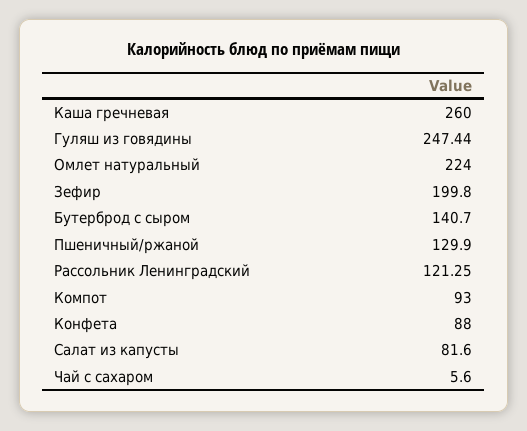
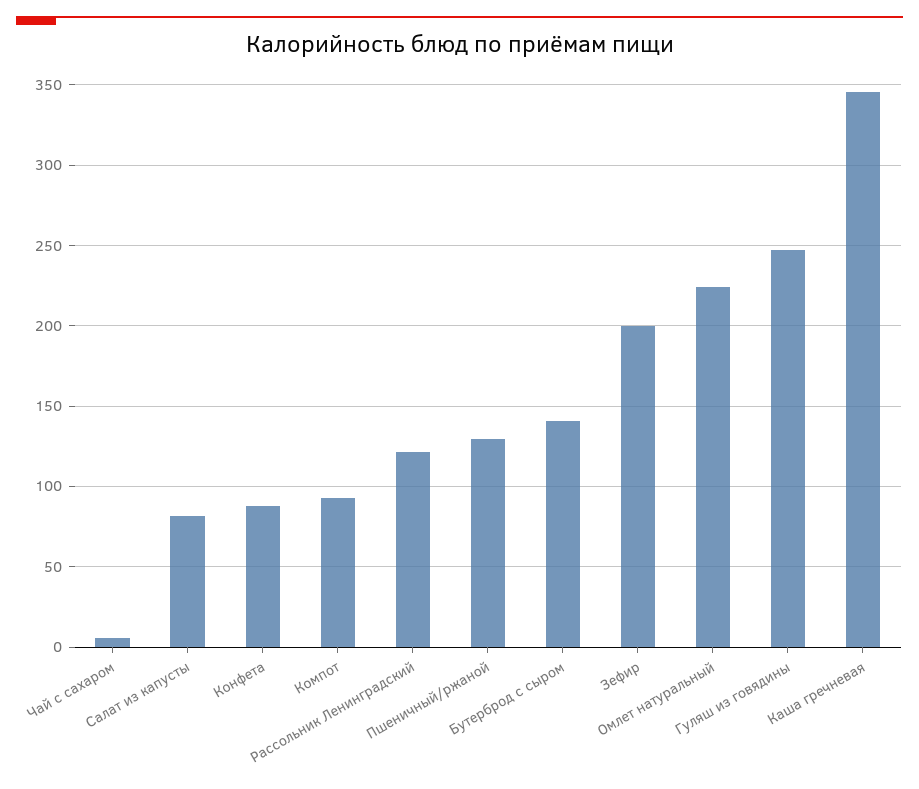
  {
-   "Каша гречневая": 260,
+   "Каша гречневая": 345,
    "Гуляш из говядины": 247.44,
    "Омлет натуральный": 224,
    "Зефир": 199.8,
    "Бутерброд с сыром": 140.7,
    "Пшеничный/ржаной": 129.9,
    "Рассольник Ленинградский": 121.25,
    "Компот": 93,
    "Конфета": 88,
    "Салат из капусты": 81.6,
    "Чай с сахаром": 5.6
  }

